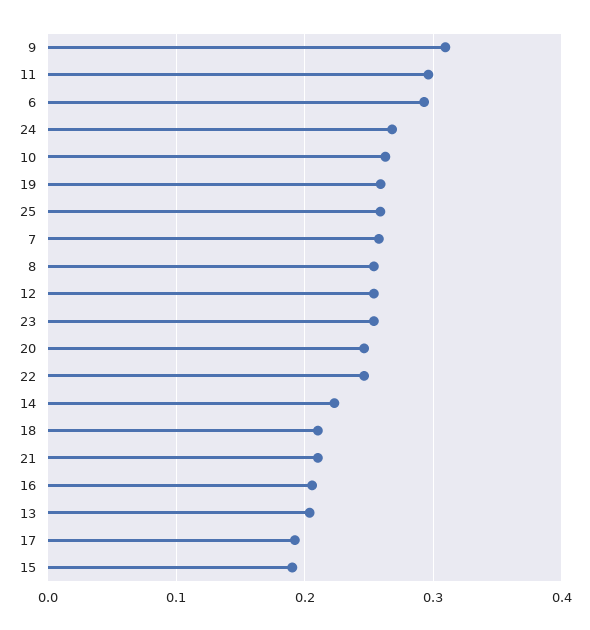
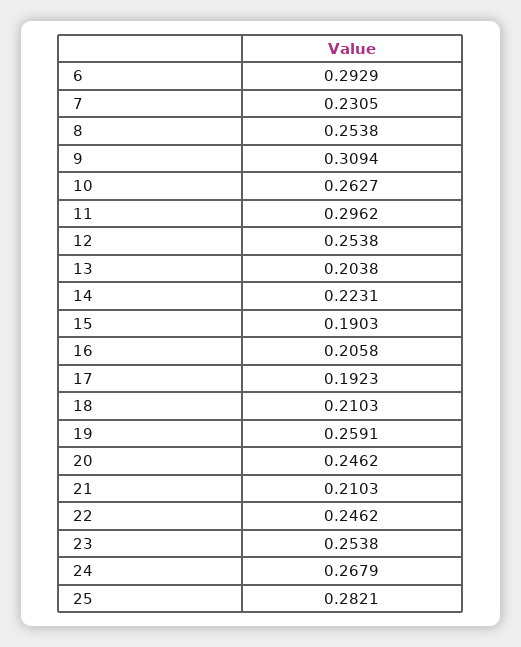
  {
    "9": 0.3094,
    "11": 0.2962,
    "6": 0.2929,
    "24": 0.2679,
    "10": 0.2627,
    "19": 0.2591,
-   "25": 0.26,
+   "25": 0.2821,
-   "7": 0.26,
+   "7": 0.2305,
    "8": 0.2538,
    "12": 0.2538,
    "23": 0.2538,
    "20": 0.2462,
    "22": 0.2462,
    "14": 0.2231,
    "18": 0.2103,
    "21": 0.2103,
    "16": 0.2058,
    "13": 0.2038,
    "17": 0.1923,
    "15": 0.1903
  }

